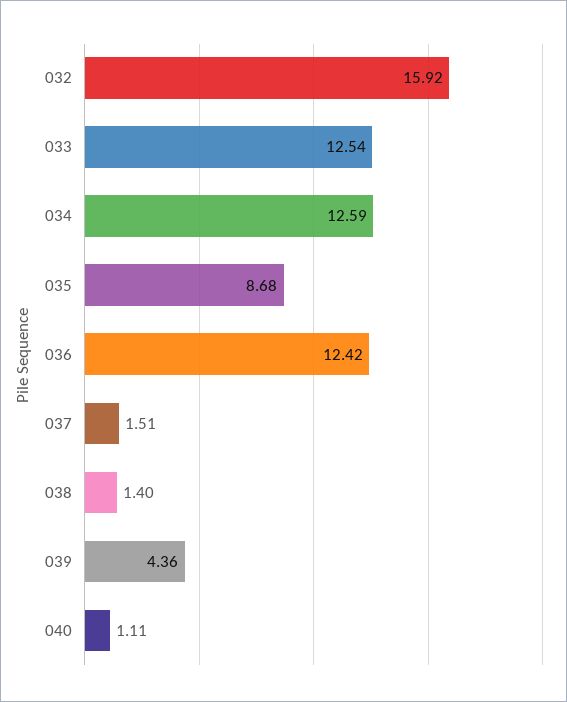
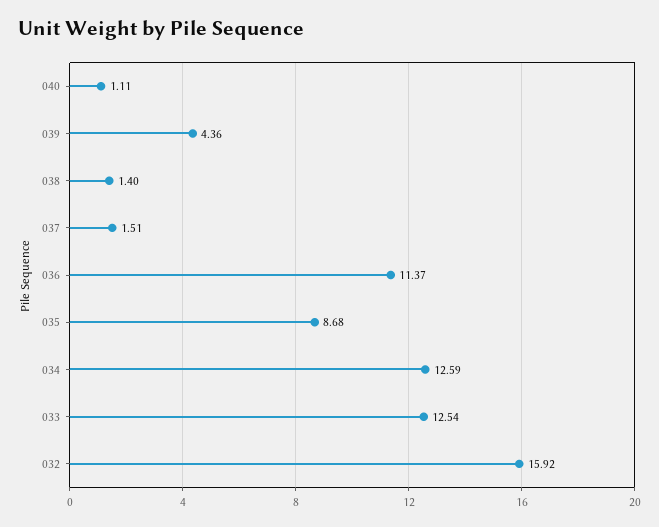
  {
    "032": 15.92,
    "033": 12.54,
    "034": 12.59,
    "035": 8.68,
-   "036": 12.42,
+   "036": 11.37,
    "037": 1.51,
    "038": 1.4,
    "039": 4.36,
    "040": 1.11
  }

